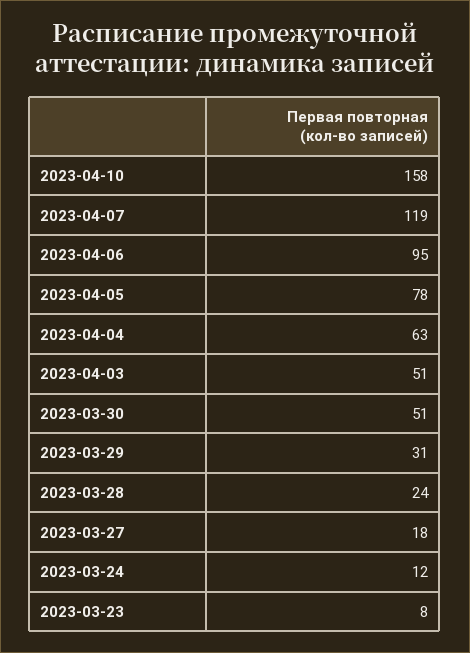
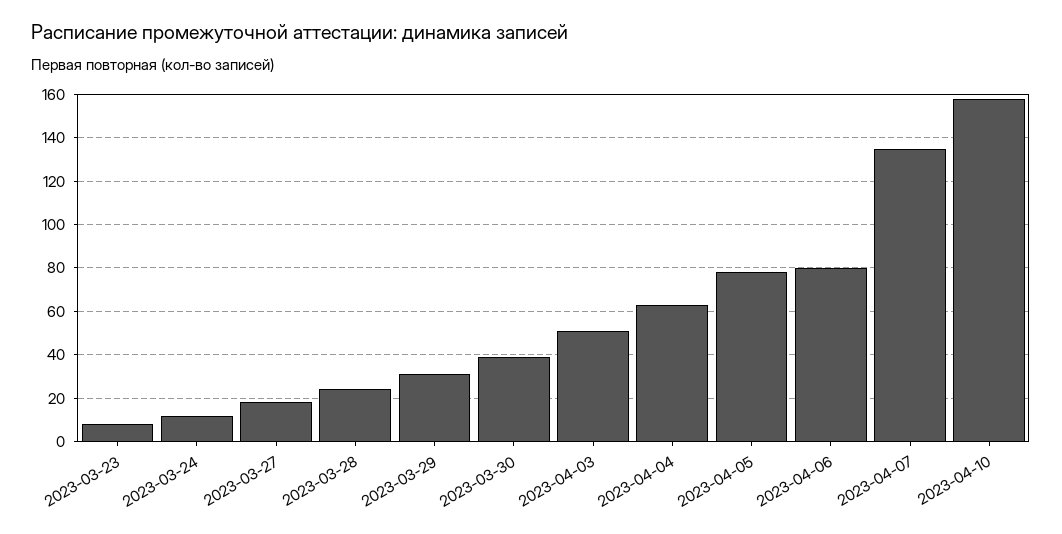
  {
    "2023-04-10": 158,
-   "2023-04-07": 119,
+   "2023-04-07": 135,
-   "2023-04-06": 95,
+   "2023-04-06": 80,
    "2023-04-05": 78,
    "2023-04-04": 63,
    "2023-04-03": 51,
-   "2023-03-30": 51,
+   "2023-03-30": 40,
    "2023-03-29": 31,
    "2023-03-28": 24,
    "2023-03-27": 18,
    "2023-03-24": 12,
    "2023-03-23": 8
  }

